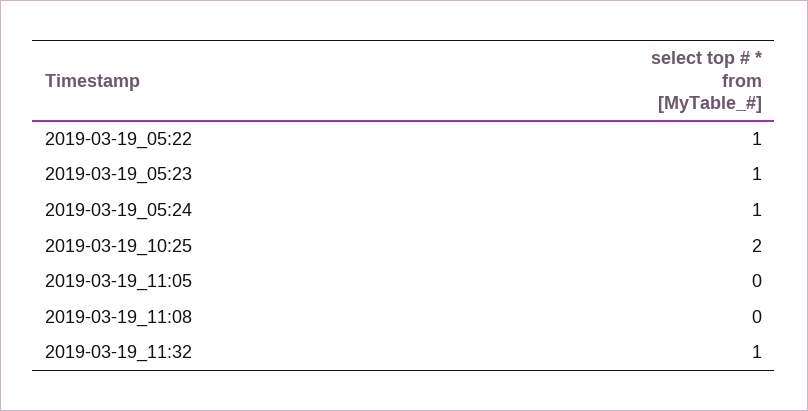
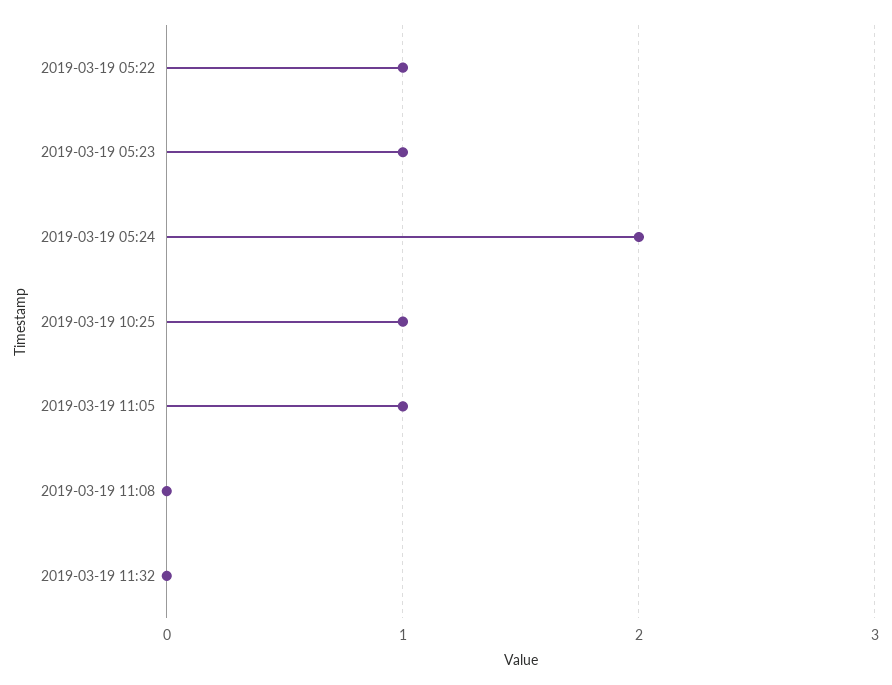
  {
    "2019-03-19_05:22": 1,
    "2019-03-19_05:23": 1,
-   "2019-03-19_05:24": 1,
+   "2019-03-19_05:24": 2,
-   "2019-03-19_10:25": 2,
+   "2019-03-19_10:25": 1,
-   "2019-03-19_11:05": 0,
+   "2019-03-19_11:05": 1,
    "2019-03-19_11:08": 0,
-   "2019-03-19_11:32": 1
+   "2019-03-19_11:32": 0
  }

